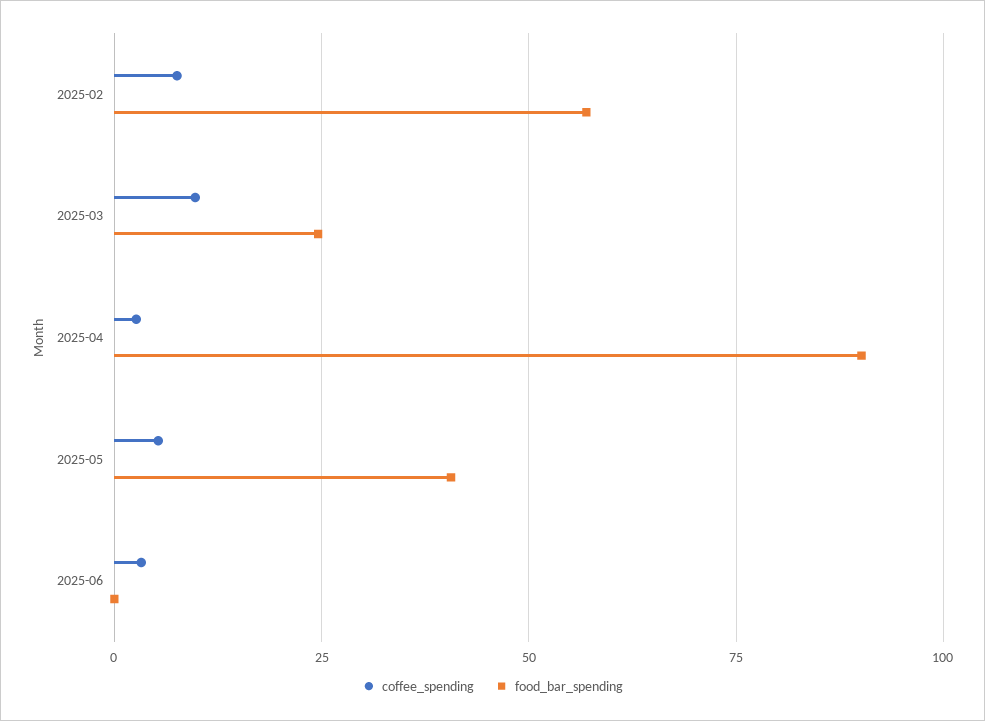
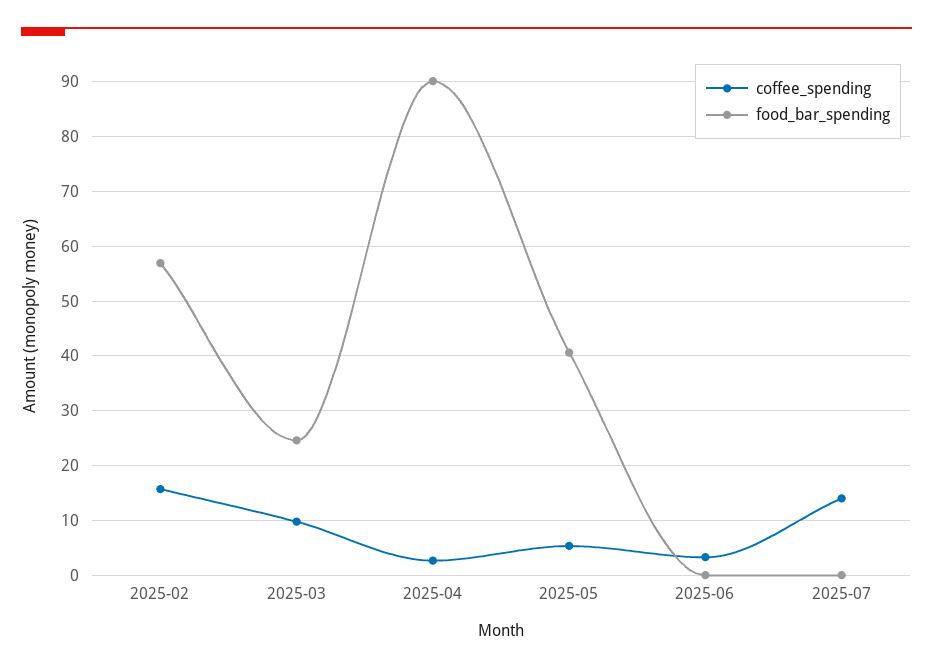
  {
    "coffee_spending": {
-     "2025-02": 7.5,
+     "2025-02": 16,
      "2025-03": 10,
      "2025-04": 2,
      "2025-05": 6,
-     "2025-06": 4
+     "2025-06": 4,
+     "2025-07": 14
    },
    "food_bar_spending": {
      "2025-02": 56,
      "2025-03": 24,
      "2025-04": 90,
      "2025-05": 40,
-     "2025-06": 0
+     "2025-06": 0,
+     "2025-07": 0
    }
  }

